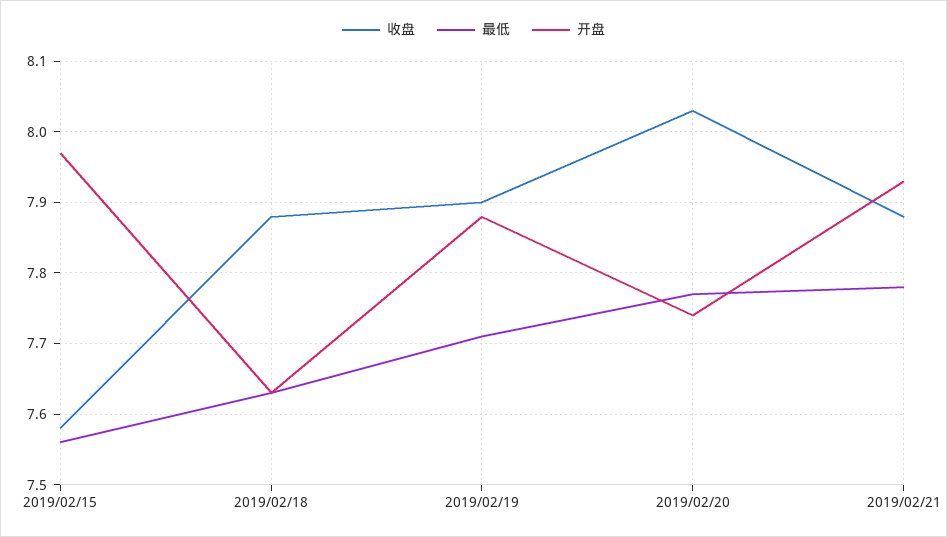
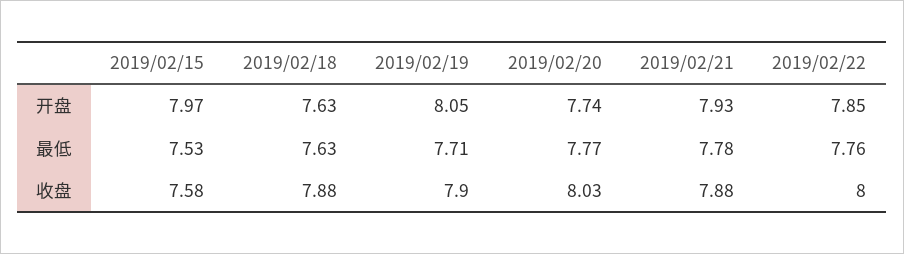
  {
    "收盘": {
      "2019/02/15": 7.58,
      "2019/02/18": 7.88,
      "2019/02/19": 7.9,
      "2019/02/20": 8.03,
-     "2019/02/21": 7.88
+     "2019/02/21": 7.88,
+     "2019/02/22": 8
    },
    "最低": {
-     "2019/02/15": 7.56,
+     "2019/02/15": 7.53,
      "2019/02/18": 7.63,
      "2019/02/19": 7.71,
      "2019/02/20": 7.77,
-     "2019/02/21": 7.78
+     "2019/02/21": 7.78,
+     "2019/02/22": 7.76
    },
    "开盘": {
      "2019/02/15": 7.97,
      "2019/02/18": 7.63,
-     "2019/02/19": 7.88,
+     "2019/02/19": 8.05,
      "2019/02/20": 7.74,
-     "2019/02/21": 7.93
+     "2019/02/21": 7.93,
+     "2019/02/22": 7.85
    }
  }

